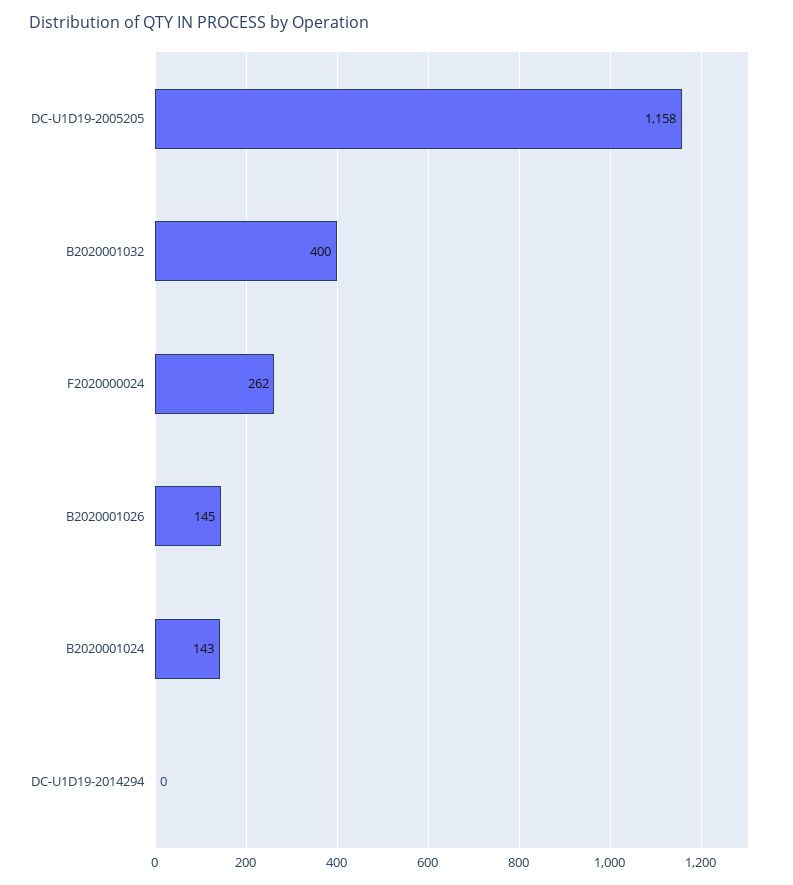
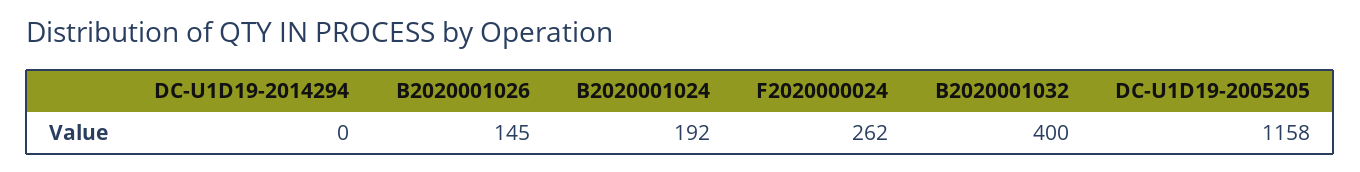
  {
    "DC-U1D19-2005205": 1158,
    "B2020001032": 400,
    "F2020000024": 262,
    "B2020001026": 145,
-   "B2020001024": 143,
+   "B2020001024": 192,
    "DC-U1D19-2014294": 0
  }

